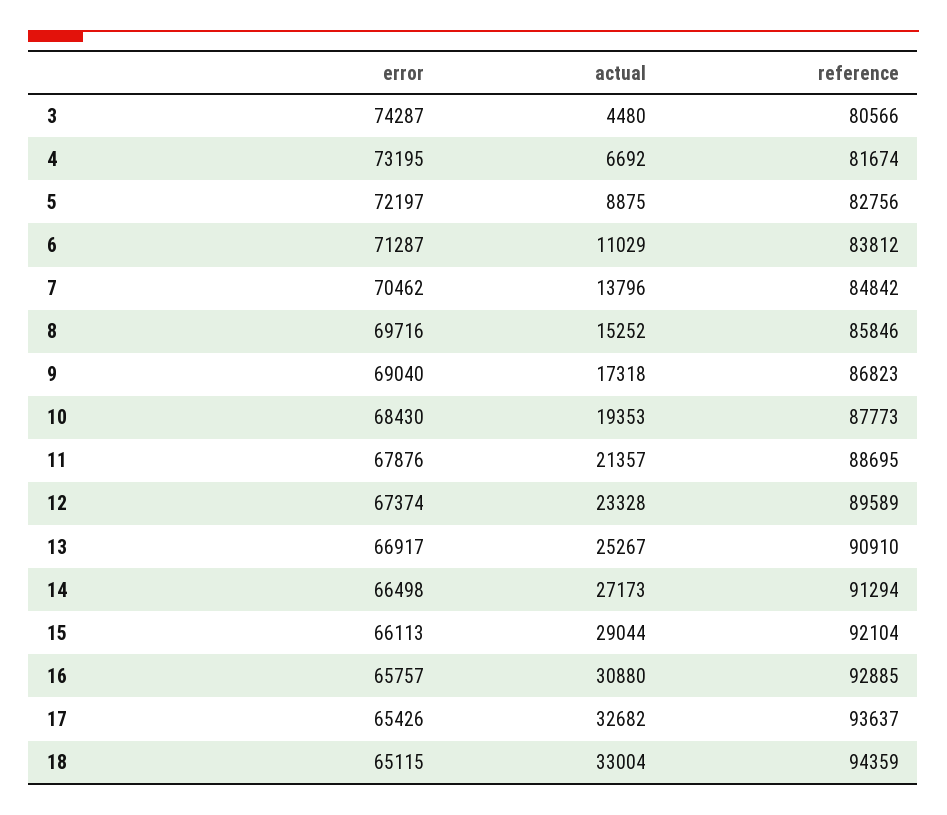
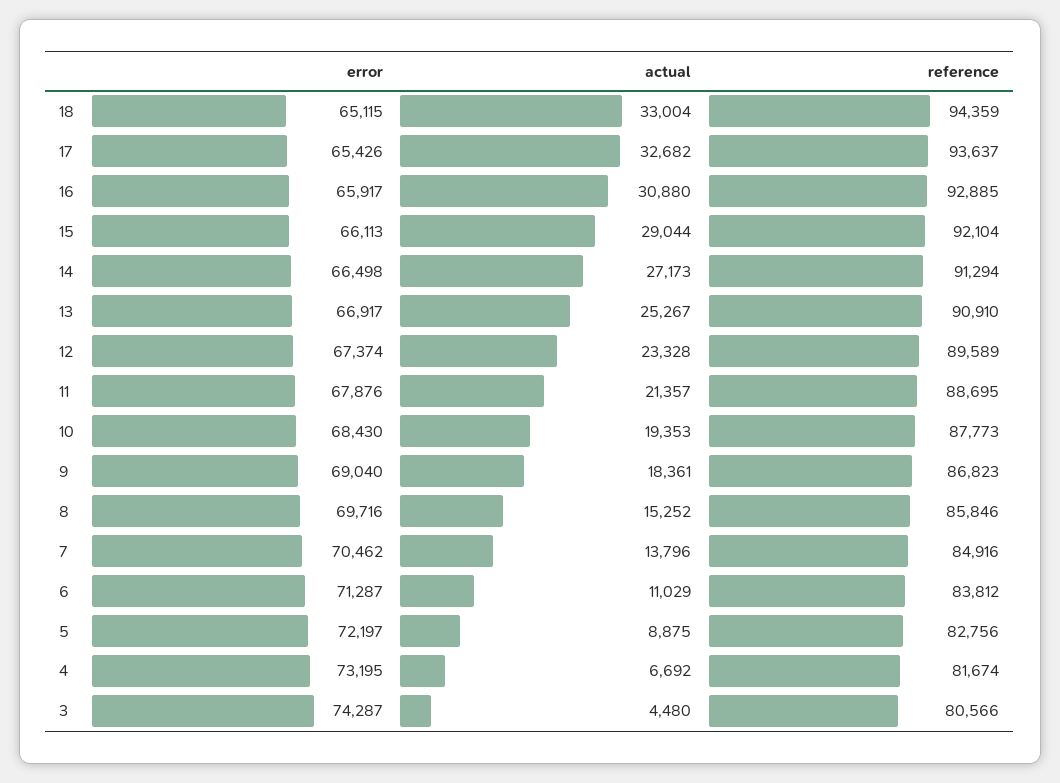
  {
    "error": {
      "3": 74287,
      "4": 73195,
      "5": 72197,
      "6": 71287,
      "7": 70462,
      "8": 69716,
      "9": 69040,
      "10": 68430,
      "11": 67876,
      "12": 67374,
      "13": 66917,
      "14": 66498,
      "15": 66113,
-     "16": 65757,
+     "16": 65917,
      "17": 65426,
      "18": 65115
    },
    "actual": {
      "3": 4480,
      "4": 6692,
      "5": 8875,
      "6": 11029,
      "7": 13796,
      "8": 15252,
-     "9": 17318,
+     "9": 18361,
      "10": 19353,
      "11": 21357,
      "12": 23328,
      "13": 25267,
      "14": 27173,
      "15": 29044,
      "16": 30880,
      "17": 32682,
      "18": 33004
    },
    "reference": {
      "3": 80566,
      "4": 81674,
      "5": 82756,
      "6": 83812,
-     "7": 84842,
+     "7": 84916,
      "8": 85846,
      "9": 86823,
      "10": 87773,
      "11": 88695,
      "12": 89589,
      "13": 90910,
      "14": 91294,
      "15": 92104,
      "16": 92885,
      "17": 93637,
      "18": 94359
    }
  }

